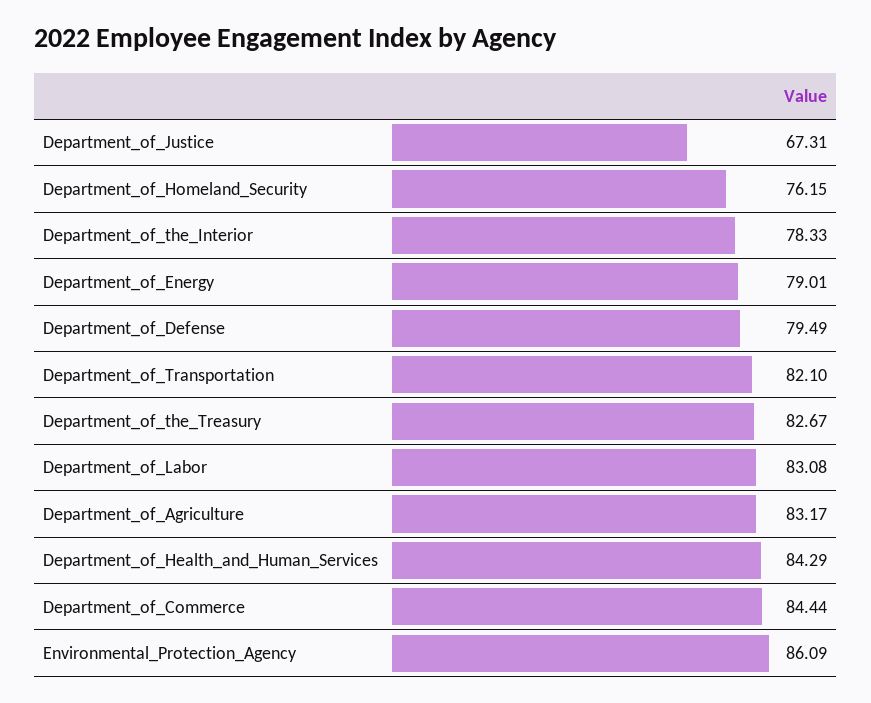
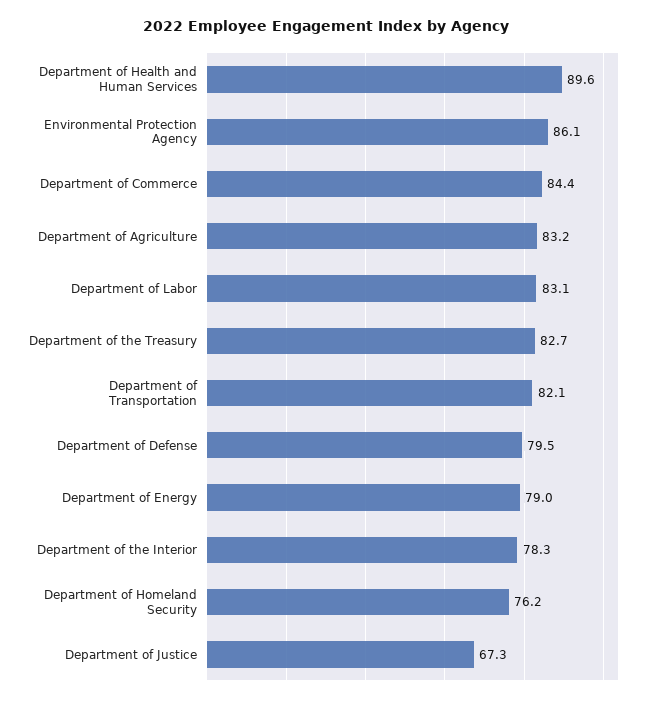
  {
    "Department_of_Justice": 67.31,
    "Department_of_Homeland_Security": 76.15,
    "Department_of_the_Interior": 78.33,
    "Department_of_Energy": 79.01,
    "Department_of_Defense": 79.49,
    "Department_of_Transportation": 82.1,
    "Department_of_the_Treasury": 82.67,
    "Department_of_Labor": 83.08,
    "Department_of_Agriculture": 83.17,
-   "Department_of_Health_and_Human_Services": 84.29,
+   "Department_of_Health_and_Human_Services": 89.6,
    "Department_of_Commerce": 84.44,
    "Environmental_Protection_Agency": 86.09
  }

